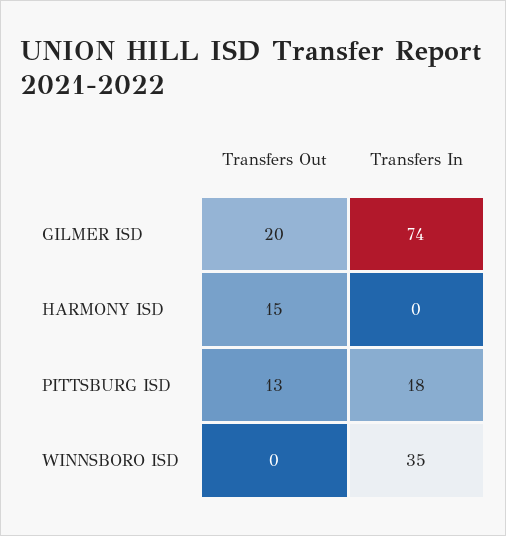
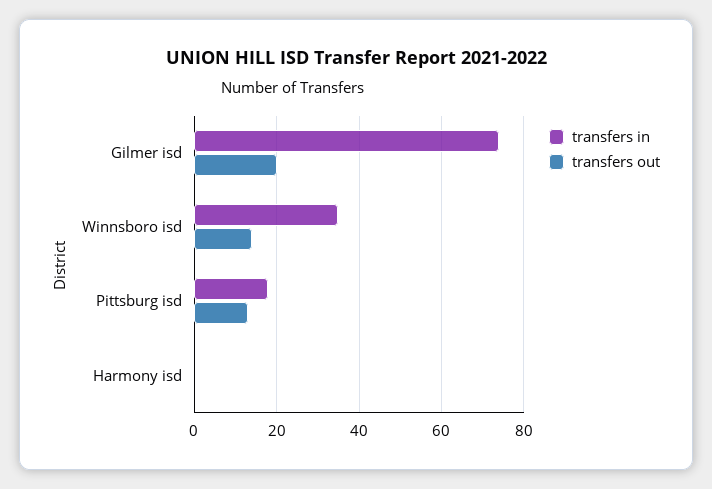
  {
    "Transfers Out": {
      "GILMER ISD": 20,
-     "HARMONY ISD": 15,
+     "HARMONY ISD": 0,
      "PITTSBURG ISD": 13,
-     "WINNSBORO ISD": 0
+     "WINNSBORO ISD": 15
    },
    "Transfers In": {
      "GILMER ISD": 74,
      "HARMONY ISD": 0,
      "PITTSBURG ISD": 18,
      "WINNSBORO ISD": 35
    }
  }

